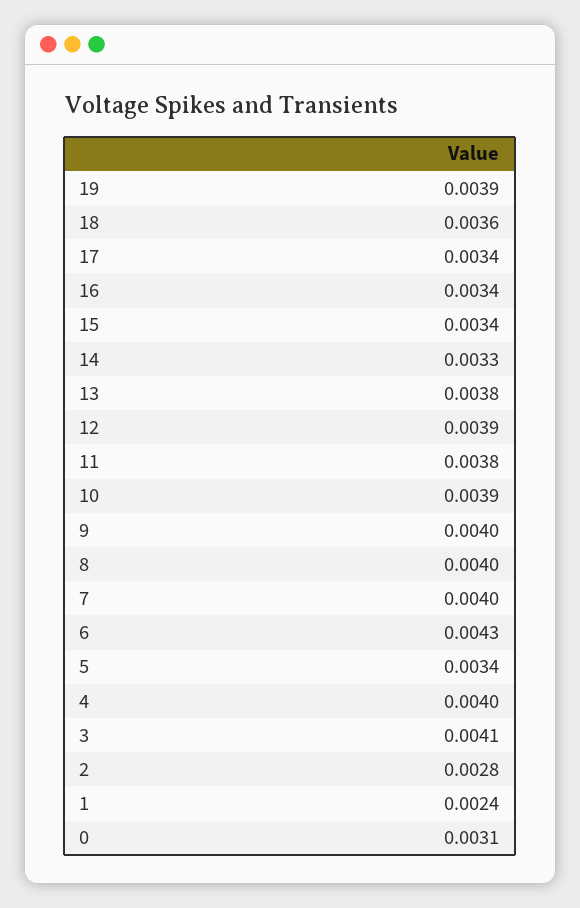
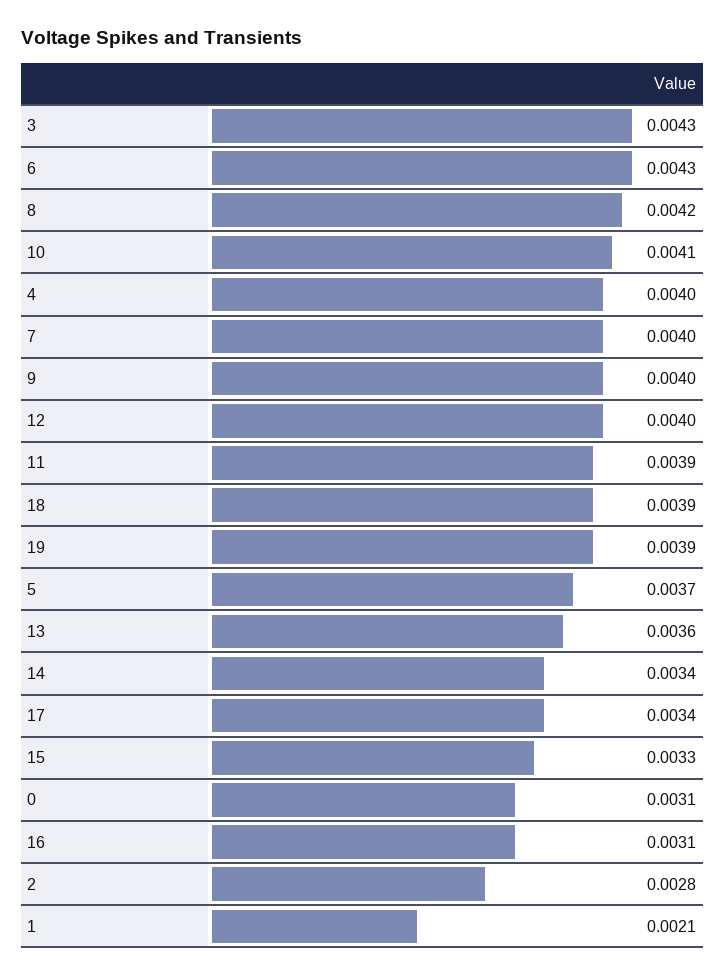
  {
    "19": 0.0039,
-   "18": 0.0036,
+   "18": 0.0039,
    "17": 0.0034,
-   "16": 0.0034,
+   "16": 0.0031,
-   "15": 0.0034,
+   "15": 0.0033,
-   "14": 0.0033,
+   "14": 0.0034,
-   "13": 0.0038,
+   "13": 0.0036,
-   "12": 0.0039,
+   "12": 0.004,
-   "11": 0.0038,
+   "11": 0.0039,
-   "10": 0.0039,
+   "10": 0.0041,
    "9": 0.004,
-   "8": 0.004,
+   "8": 0.0042,
    "7": 0.004,
    "6": 0.0043,
-   "5": 0.0034,
+   "5": 0.0037,
    "4": 0.004,
-   "3": 0.0041,
+   "3": 0.0043,
    "2": 0.0028,
-   "1": 0.0024,
+   "1": 0.0021,
    "0": 0.0031
  }

